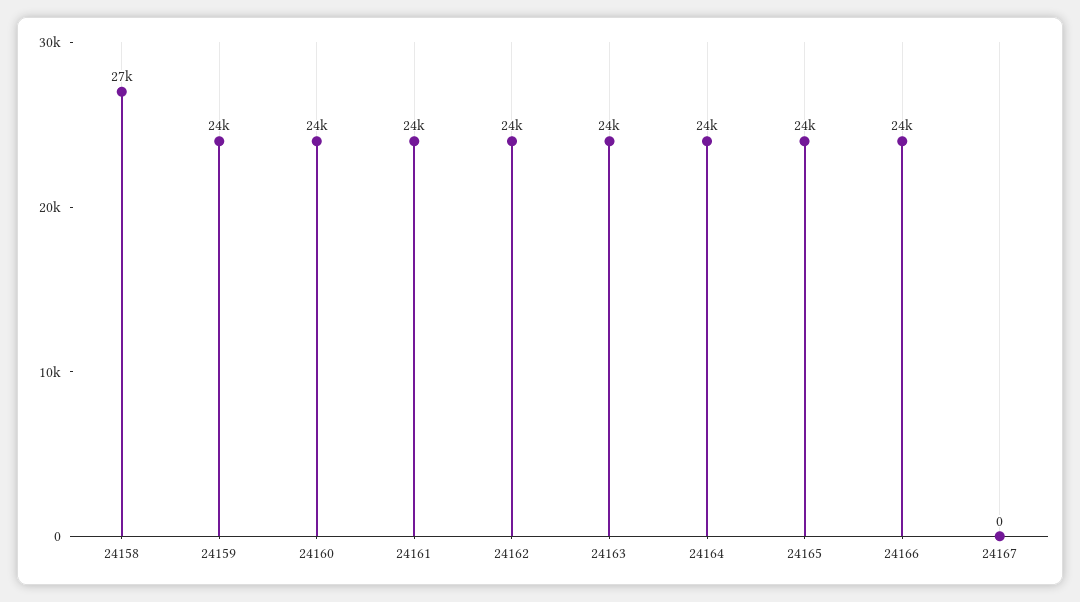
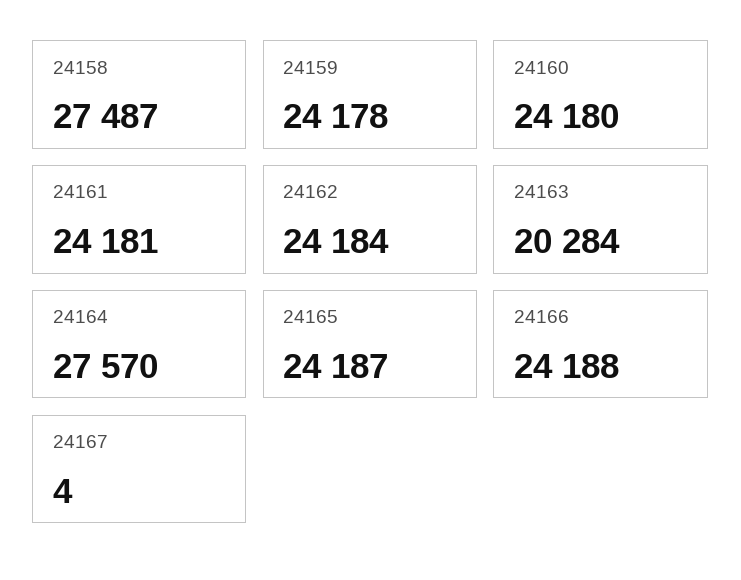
  {
    "24158": 27487,
    "24159": 24178,
    "24160": 24180,
    "24161": 24181,
    "24162": 24184,
-   "24163": 24000,
+   "24163": 20284,
-   "24164": 24000,
+   "24164": 27570,
    "24165": 24187,
    "24166": 24188,
-   "24167": 0
+   "24167": 4
  }

